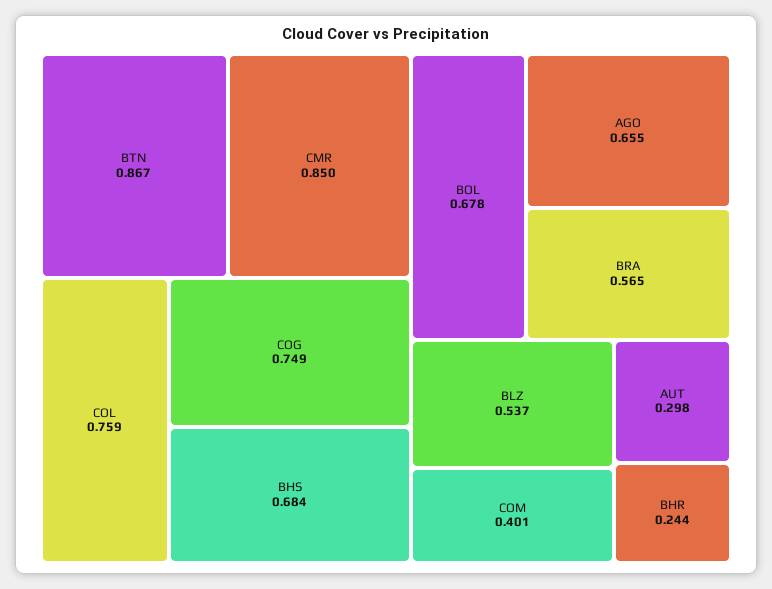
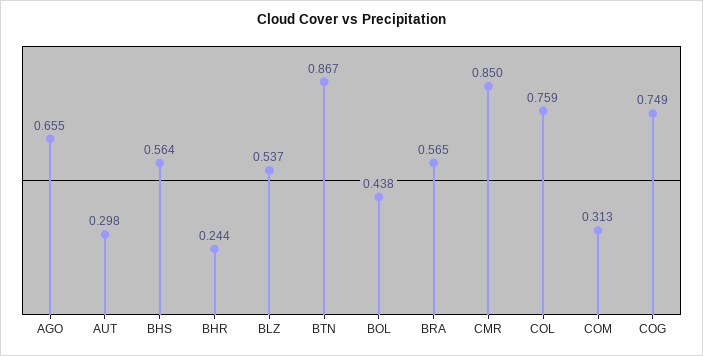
  {
    "BTN": 0.867,
    "CMR": 0.85,
    "COL": 0.759,
    "COG": 0.749,
-   "BHS": 0.684,
+   "BHS": 0.564,
-   "BOL": 0.678,
+   "BOL": 0.438,
    "AGO": 0.655,
    "BRA": 0.565,
    "BLZ": 0.537,
-   "COM": 0.401,
+   "COM": 0.313,
    "AUT": 0.298,
    "BHR": 0.244
  }

